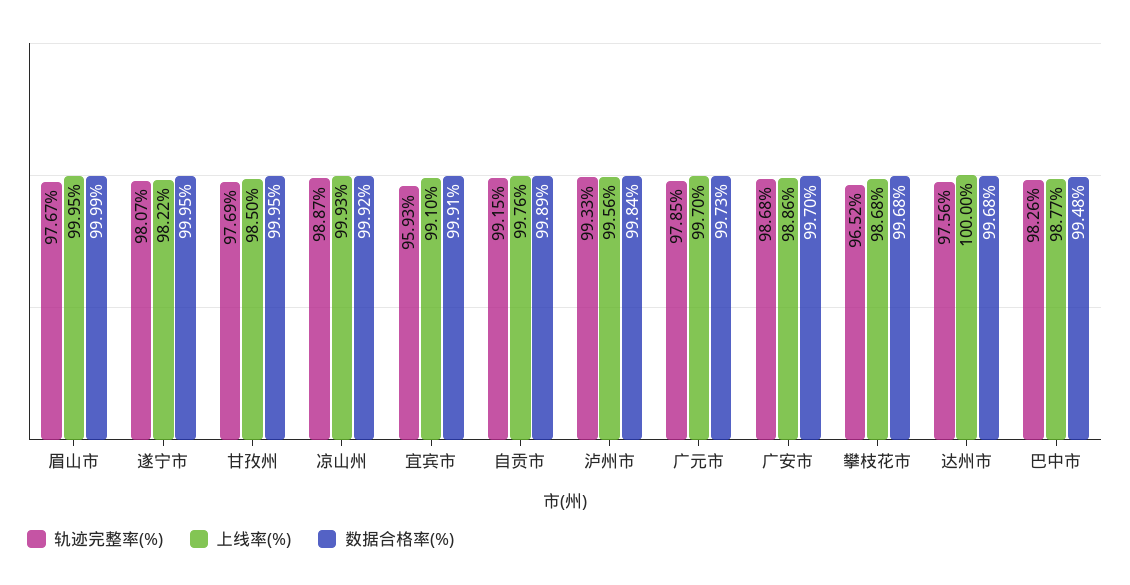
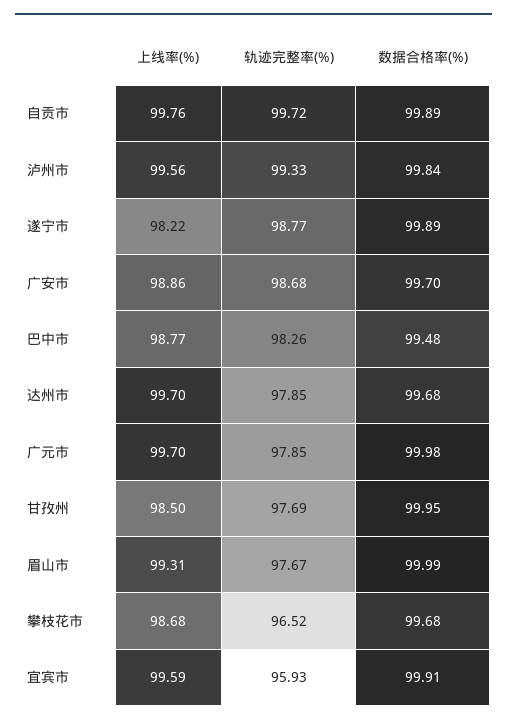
  {
    "轨迹完整率(%)": {
      "眉山市": 97.67,
-     "遂宁市": 98.07,
+     "遂宁市": 98.77,
      "甘孜州": 97.69,
-     "凉山州": 98.87,
      "宜宾市": 95.93,
-     "自贡市": 99.15,
+     "自贡市": 99.72,
      "泸州市": 99.33,
      "广元市": 97.85,
      "广安市": 98.68,
      "攀枝花市": 96.52,
-     "达州市": 97.56,
+     "达州市": 97.85,
      "巴中市": 98.26
    },
    "上线率(%)": {
-     "眉山市": 99.95,
+     "眉山市": 99.31,
      "遂宁市": 98.22,
      "甘孜州": 98.5,
-     "凉山州": 99.93,
-     "宜宾市": 99.1,
+     "宜宾市": 99.59,
      "自贡市": 99.76,
      "泸州市": 99.56,
      "广元市": 99.7,
      "广安市": 98.86,
      "攀枝花市": 98.68,
-     "达州市": 100,
+     "达州市": 99.7,
      "巴中市": 98.77
    },
    "数据合格率(%)": {
      "眉山市": 99.99,
-     "遂宁市": 99.95,
+     "遂宁市": 99.89,
      "甘孜州": 99.95,
-     "凉山州": 99.92,
      "宜宾市": 99.91,
      "自贡市": 99.89,
      "泸州市": 99.84,
-     "广元市": 99.73,
+     "广元市": 99.98,
      "广安市": 99.7,
      "攀枝花市": 99.68,
      "达州市": 99.68,
      "巴中市": 99.48
    }
  }

